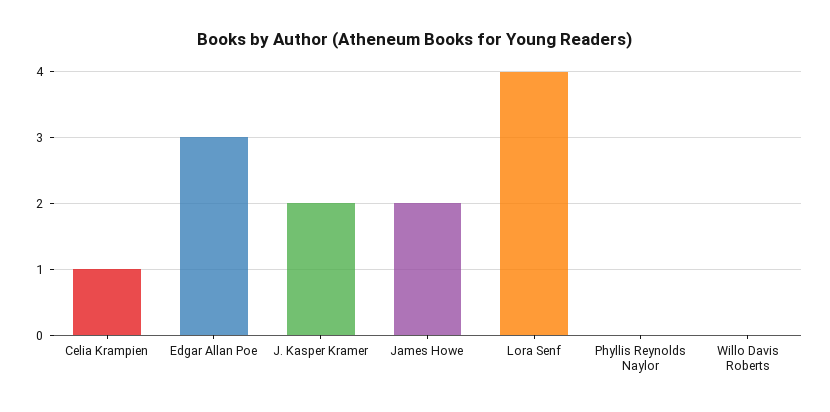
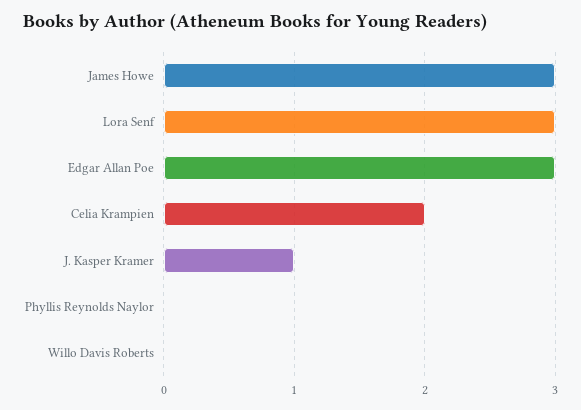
  {
-   "Celia Krampien": 1,
+   "Celia Krampien": 2,
    "Edgar Allan Poe": 3,
-   "J. Kasper Kramer": 2,
+   "J. Kasper Kramer": 1,
-   "James Howe": 2,
+   "James Howe": 3,
-   "Lora Senf": 4,
+   "Lora Senf": 3,
    "Phyllis Reynolds Naylor": 0,
    "Willo Davis Roberts": 0
  }

